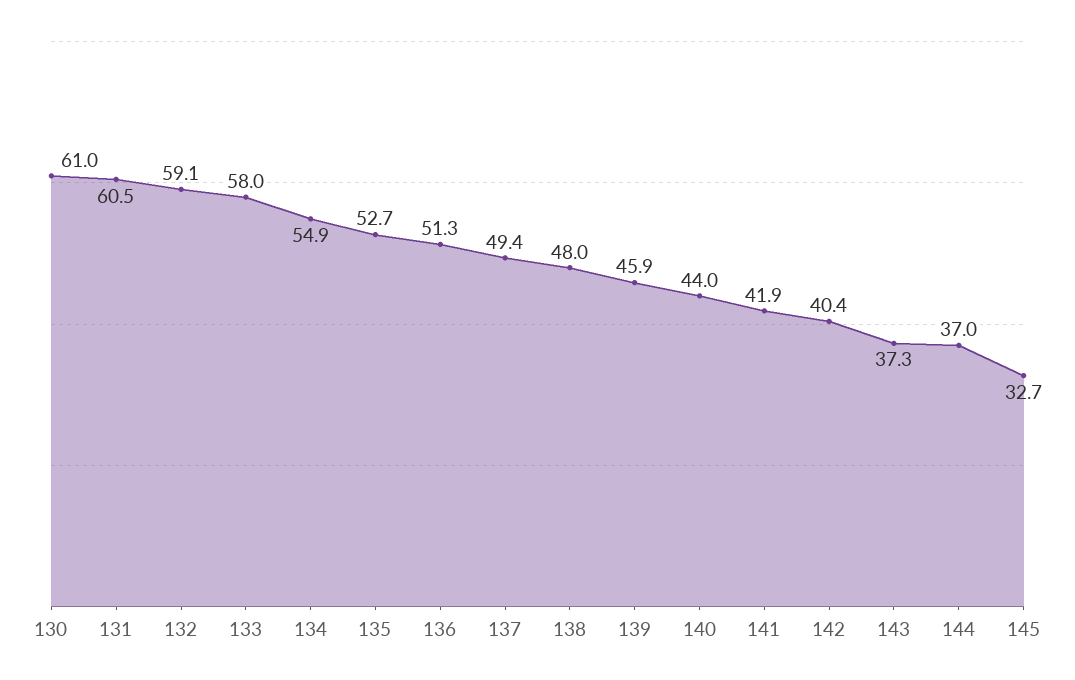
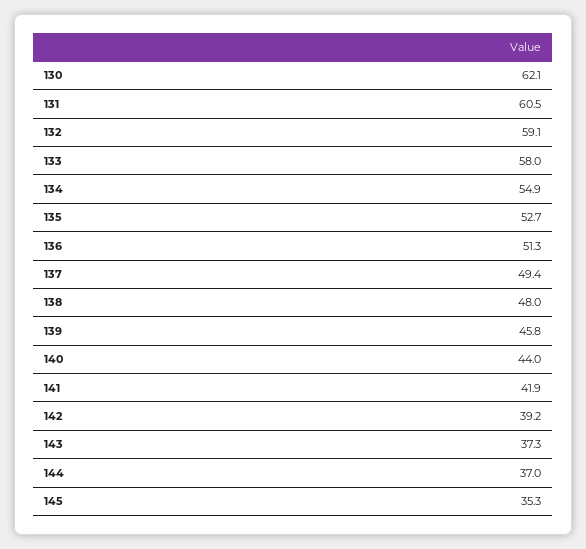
  {
-   "130": 61,
+   "130": 62.1,
    "131": 60.5,
    "132": 59.1,
    "133": 58,
    "134": 54.9,
    "135": 52.7,
    "136": 51.3,
    "137": 49.4,
    "138": 48,
-   "139": 45.9,
+   "139": 45.8,
    "140": 44,
    "141": 41.9,
-   "142": 40.4,
+   "142": 39.2,
    "143": 37.3,
    "144": 37,
-   "145": 32.7
+   "145": 35.3
  }

